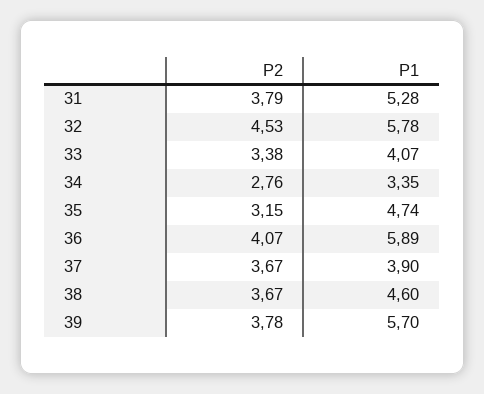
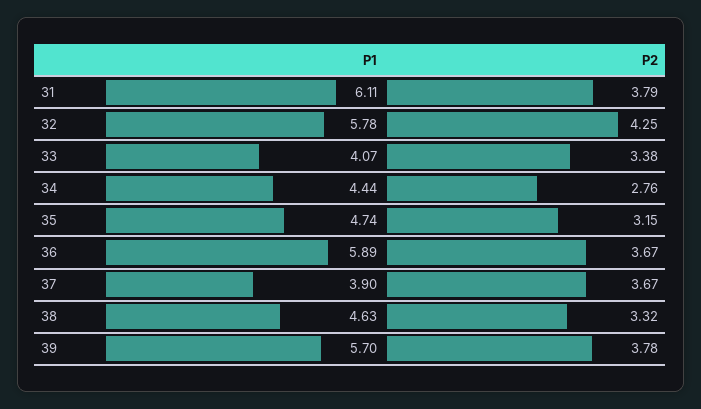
  {
    "P2": {
      "31": 3.79,
-     "32": 4.53,
+     "32": 4.25,
      "33": 3.38,
      "34": 2.76,
      "35": 3.15,
-     "36": 4.07,
+     "36": 3.67,
      "37": 3.67,
-     "38": 3.67,
+     "38": 3.32,
      "39": 3.78
    },
    "P1": {
-     "31": 5.28,
+     "31": 6.11,
      "32": 5.78,
      "33": 4.07,
-     "34": 3.35,
+     "34": 4.44,
      "35": 4.74,
      "36": 5.89,
      "37": 3.9,
-     "38": 4.6,
+     "38": 4.63,
      "39": 5.7
    }
  }

